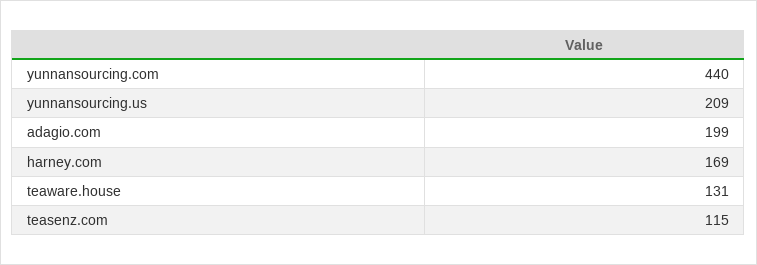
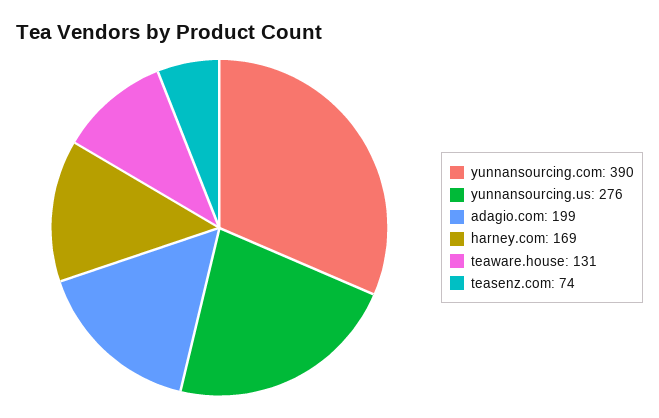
  {
-   "yunnansourcing.com": 440,
+   "yunnansourcing.com": 390,
-   "yunnansourcing.us": 209,
+   "yunnansourcing.us": 276,
    "adagio.com": 199,
    "harney.com": 169,
    "teaware.house": 131,
-   "teasenz.com": 115
+   "teasenz.com": 74
  }

